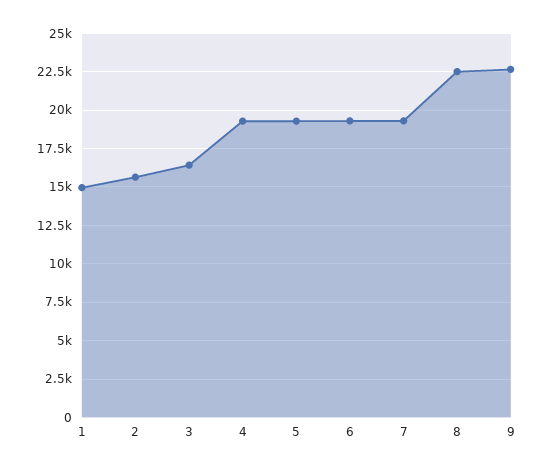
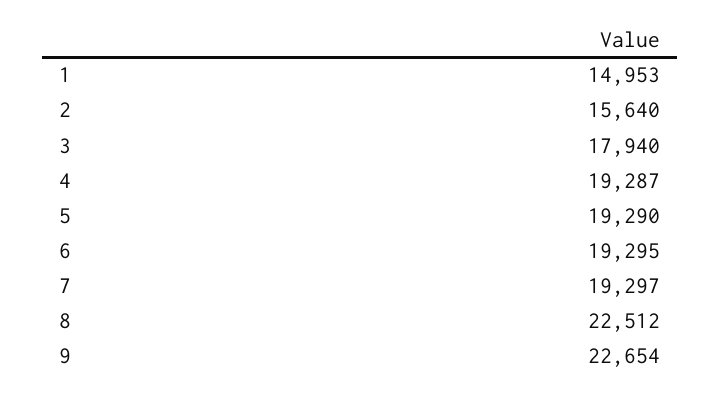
  {
    "1": 14953,
    "2": 15640,
-   "3": 16500,
+   "3": 17940,
    "4": 19287,
    "5": 19290,
    "6": 19295,
    "7": 19297,
    "8": 22512,
    "9": 22654
  }

